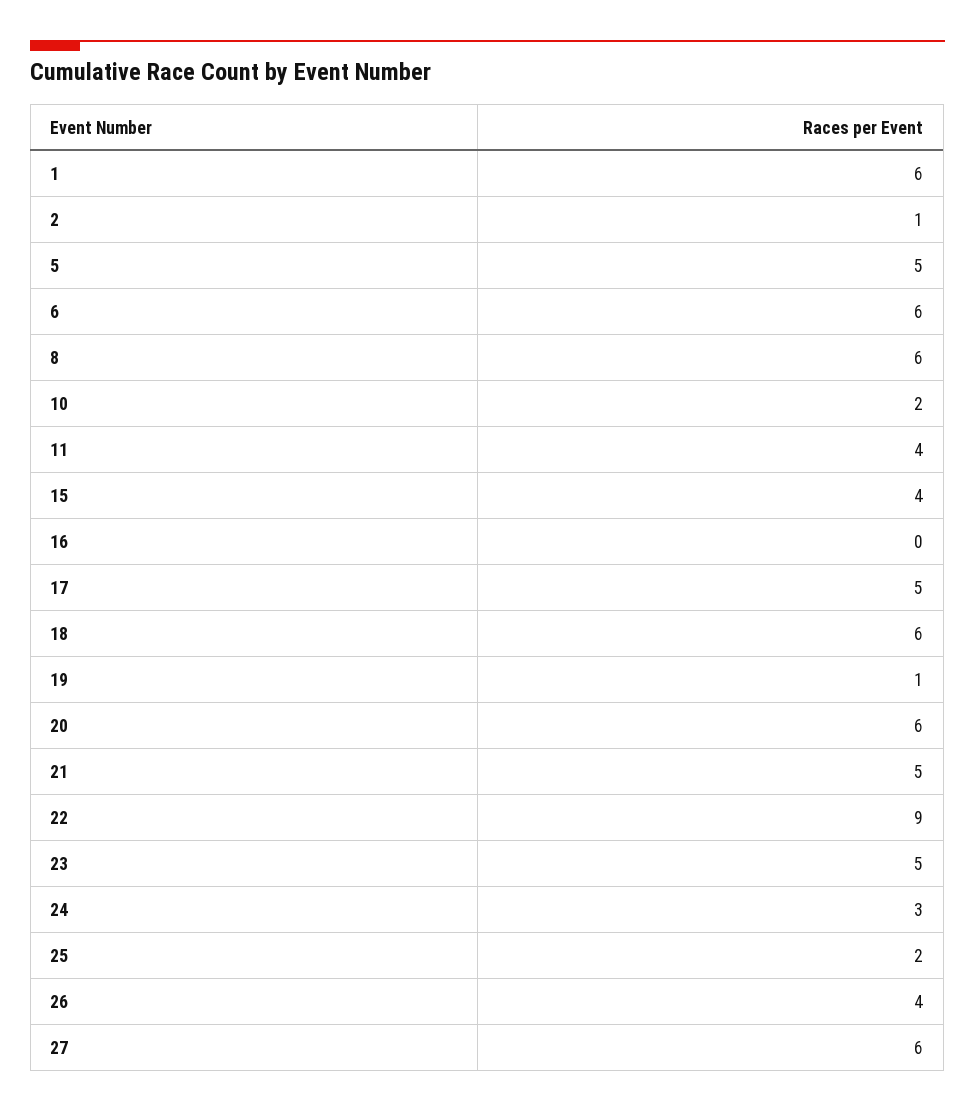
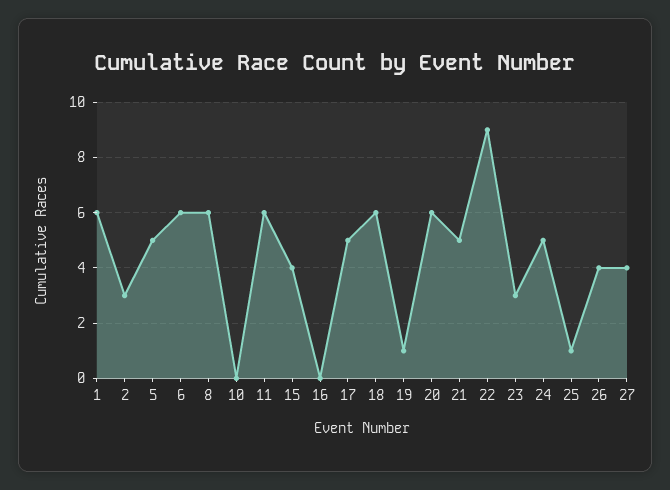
  {
    "1": 6,
-   "2": 1,
+   "2": 3,
    "5": 5,
    "6": 6,
    "8": 6,
-   "10": 2,
+   "10": 0,
-   "11": 4,
+   "11": 6,
    "15": 4,
    "16": 0,
    "17": 5,
    "18": 6,
    "19": 1,
    "20": 6,
    "21": 5,
    "22": 9,
-   "23": 5,
+   "23": 3,
-   "24": 3,
+   "24": 5,
-   "25": 2,
+   "25": 1,
    "26": 4,
-   "27": 6
+   "27": 4
  }

